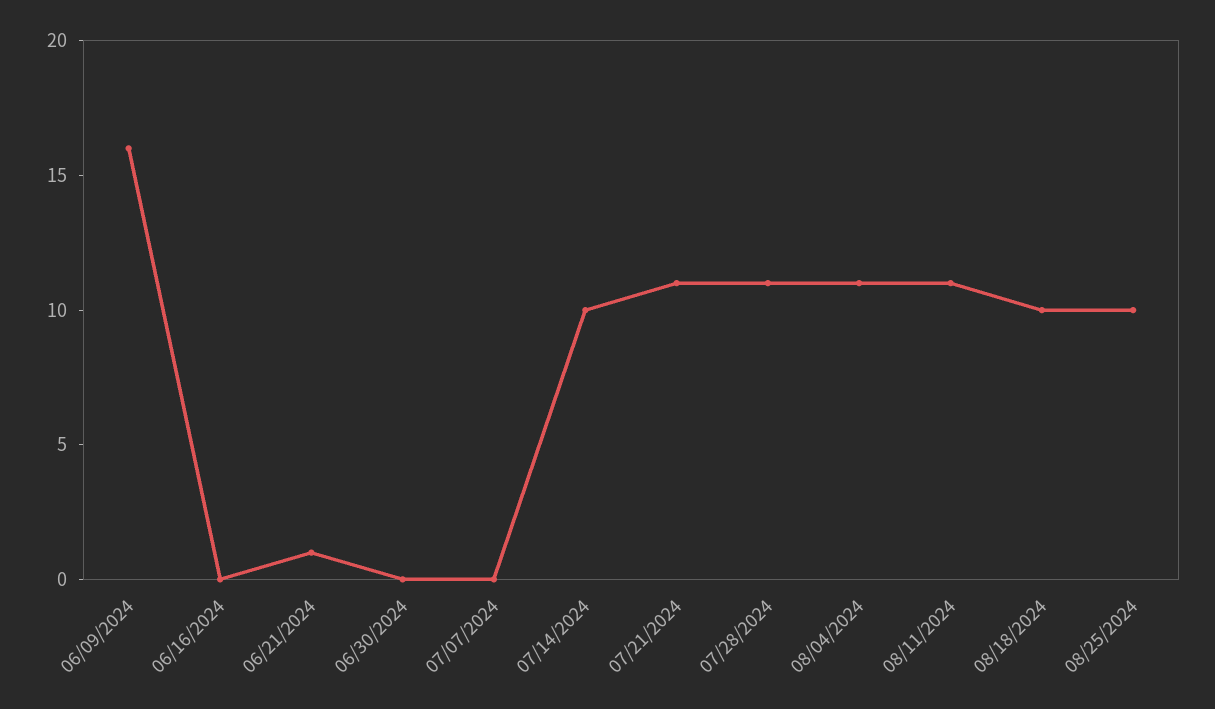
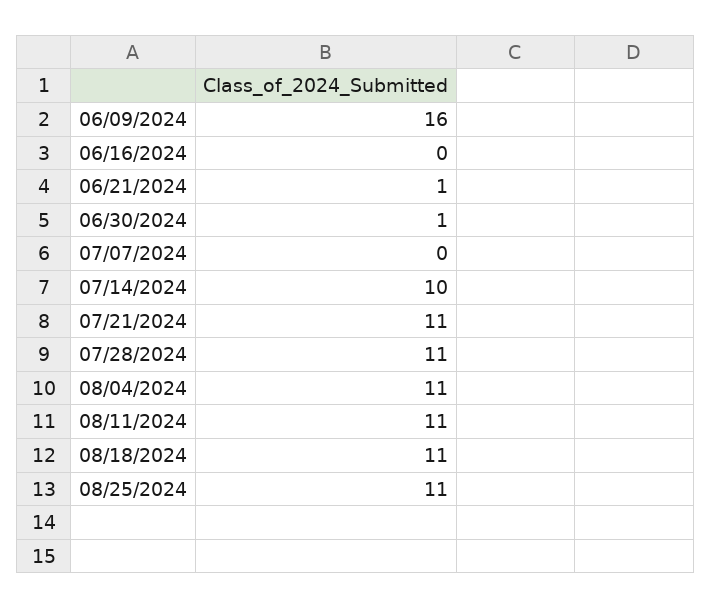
  {
    "06/09/2024": 16,
    "06/16/2024": 0,
    "06/21/2024": 1,
-   "06/30/2024": 0,
+   "06/30/2024": 1,
    "07/07/2024": 0,
    "07/14/2024": 10,
    "07/21/2024": 11,
    "07/28/2024": 11,
    "08/04/2024": 11,
    "08/11/2024": 11,
-   "08/18/2024": 10,
+   "08/18/2024": 11,
-   "08/25/2024": 10
+   "08/25/2024": 11
  }

